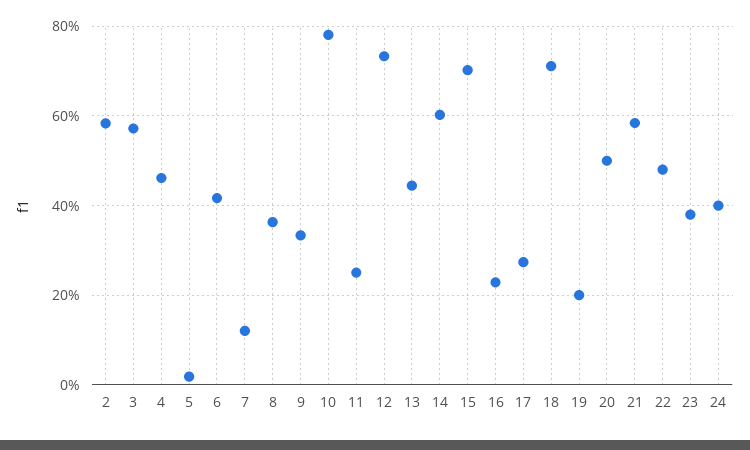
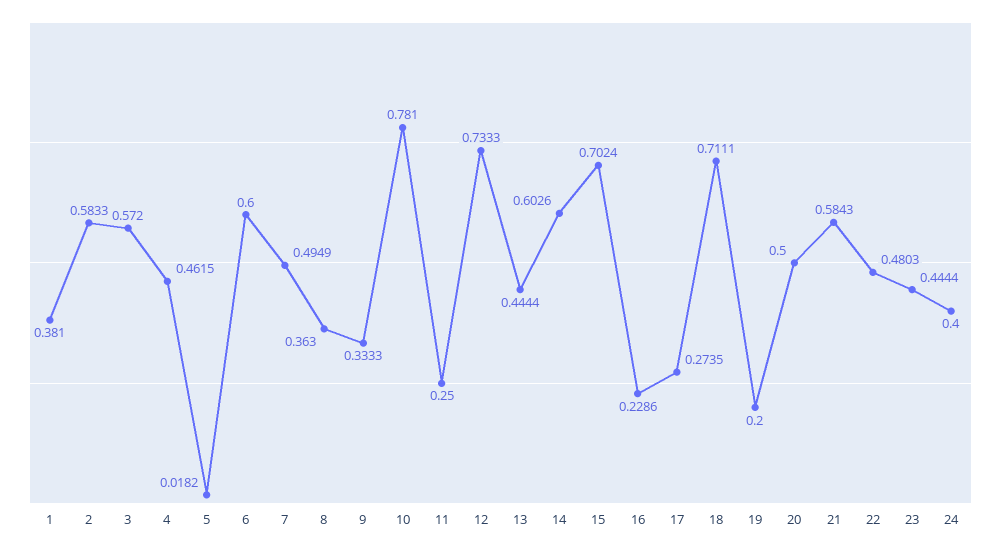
  {
    "2": 0.5833,
    "3": 0.572,
    "4": 0.4615,
    "5": 0.0182,
-   "6": 0.42,
+   "6": 0.6,
-   "7": 0.12,
+   "7": 0.4949,
    "8": 0.363,
    "9": 0.3333,
    "10": 0.781,
    "11": 0.25,
    "12": 0.7333,
    "13": 0.4444,
    "14": 0.6026,
    "15": 0.7024,
    "16": 0.2286,
    "17": 0.2735,
    "18": 0.7111,
    "19": 0.2,
    "20": 0.5,
    "21": 0.5843,
    "22": 0.4803,
-   "23": 0.38,
+   "23": 0.4444,
-   "24": 0.4
+   "24": 0.4,
+   "1": 0.381
  }

